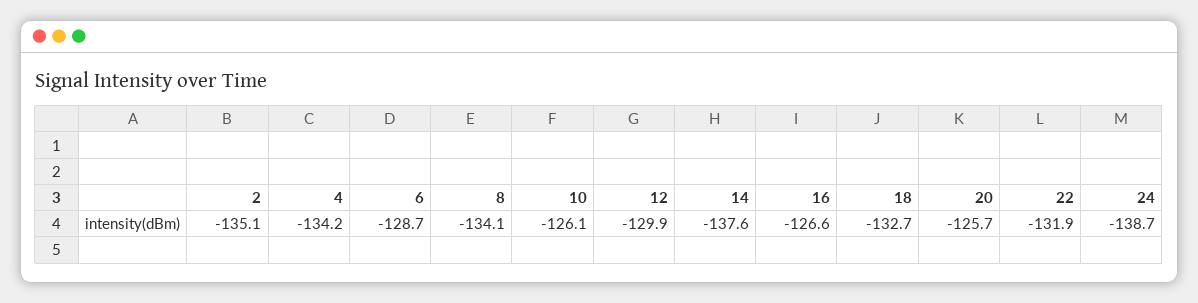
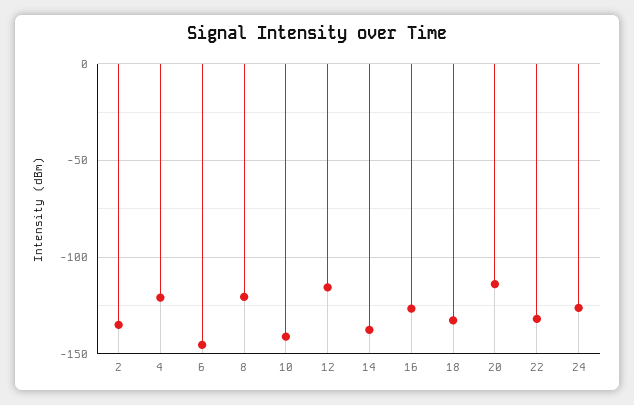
  {
    "2": -135.1,
-   "4": -134.2,
+   "4": -120,
-   "6": -128.7,
+   "6": -145,
-   "8": -134.1,
+   "8": -120,
-   "10": -126.1,
+   "10": -140,
-   "12": -129.9,
+   "12": -115,
    "14": -137.6,
    "16": -126.6,
    "18": -132.7,
-   "20": -125.7,
+   "20": -115,
    "22": -131.9,
-   "24": -138.7
+   "24": -125
  }

